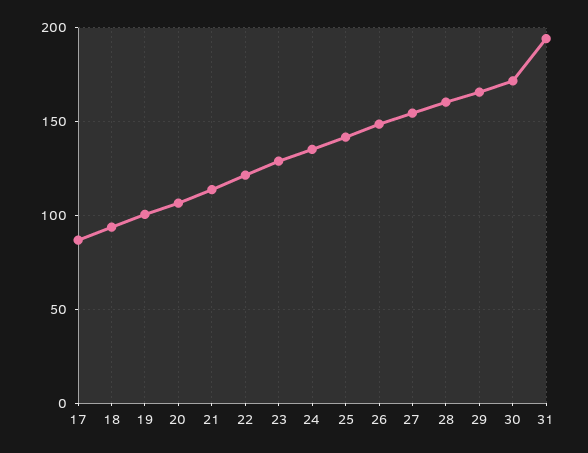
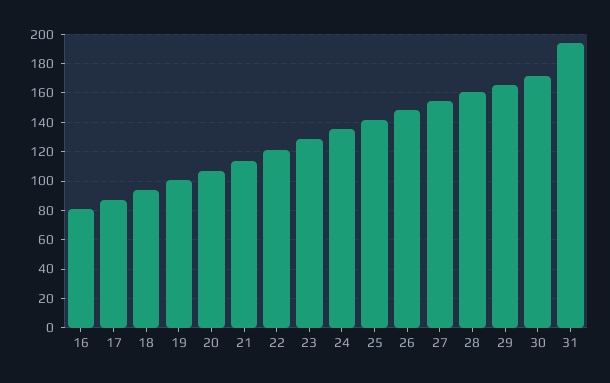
  {
    "17": 85,
    "18": 95,
    "19": 100,
    "20": 105,
    "21": 115,
    "22": 120,
    "23": 130,
    "24": 135,
    "25": 140,
    "26": 150,
    "27": 155,
    "28": 160,
    "29": 165,
    "30": 170,
-   "31": 195
+   "31": 195,
+   "16": 80
  }

